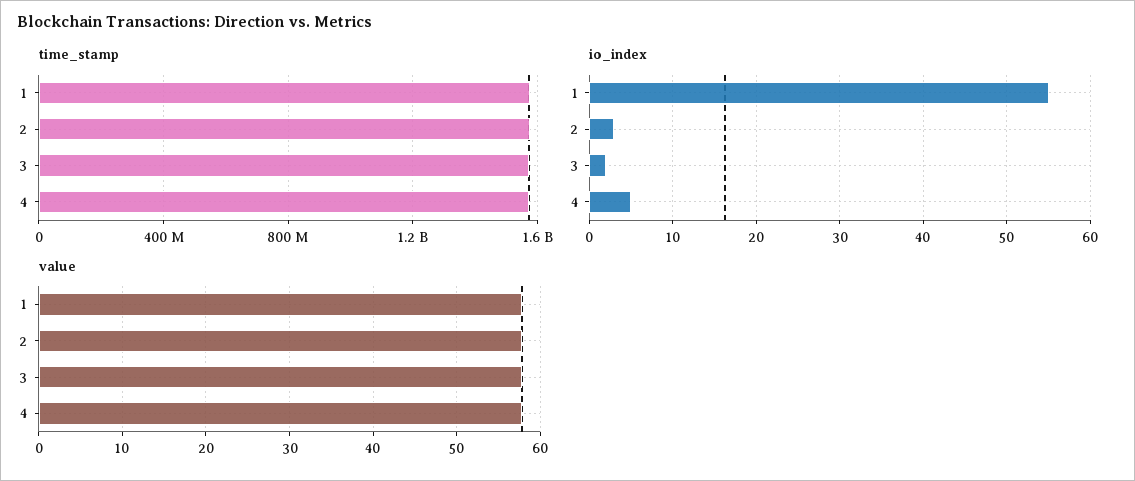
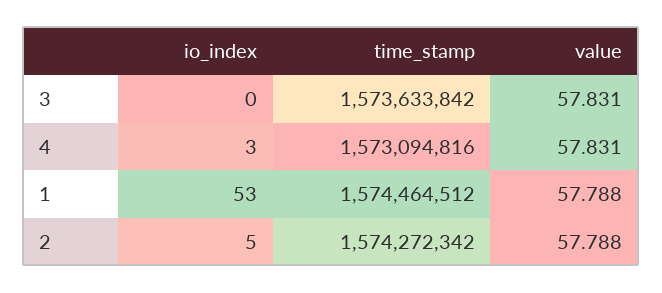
  {
    "time_stamp": {
      "1": 1574464512,
      "2": 1574272342,
      "3": 1573633842,
      "4": 1573094816
    },
    "io_index": {
-     "1": 55,
+     "1": 53,
-     "2": 3,
+     "2": 5,
-     "3": 2,
+     "3": 0,
-     "4": 5
+     "4": 3
    },
    "value": {
      "1": 57.788,
      "2": 57.788,
      "3": 57.831,
      "4": 57.831
    }
  }

